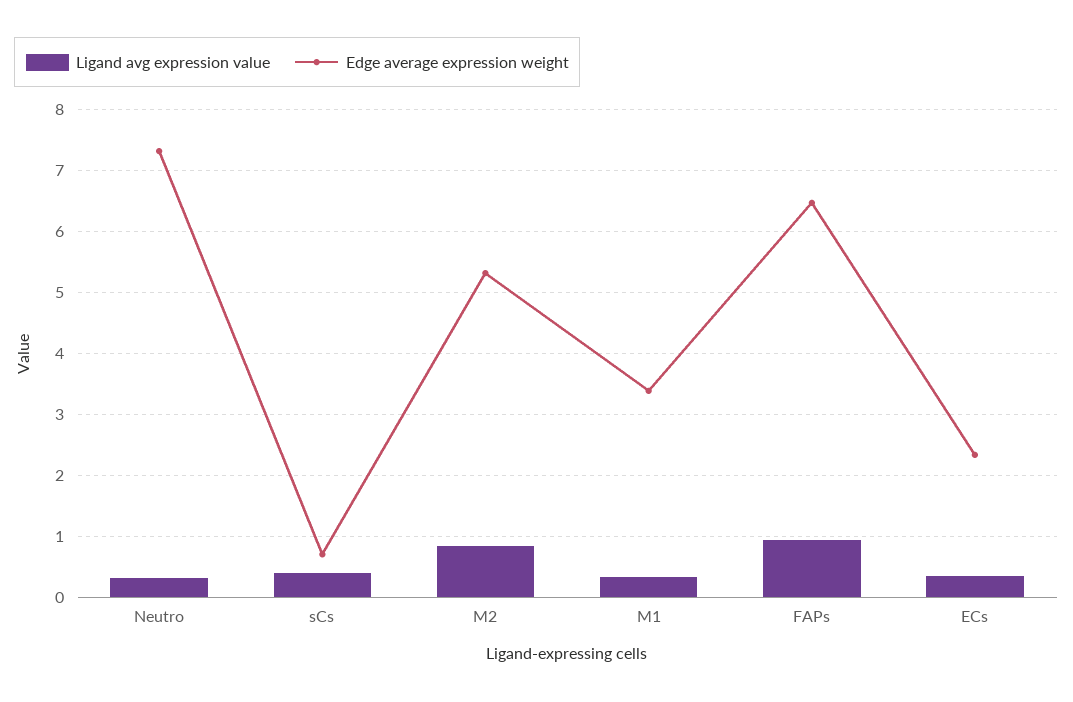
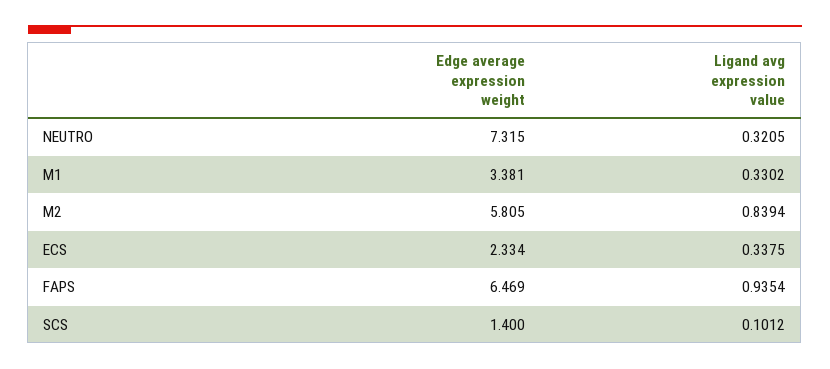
  {
    "Ligand avg expression value": {
      "Neutro": 0.3205,
-     "sCs": 0.4,
+     "sCs": 0.1012,
      "M2": 0.8394,
      "M1": 0.3302,
      "FAPs": 0.9354,
      "ECs": 0.3375
    },
    "Edge average expression weight": {
      "Neutro": 7.315,
-     "sCs": 0.7,
+     "sCs": 1.4,
-     "M2": 5.3,
+     "M2": 5.805,
      "M1": 3.381,
      "FAPs": 6.469,
      "ECs": 2.334
    }
  }

